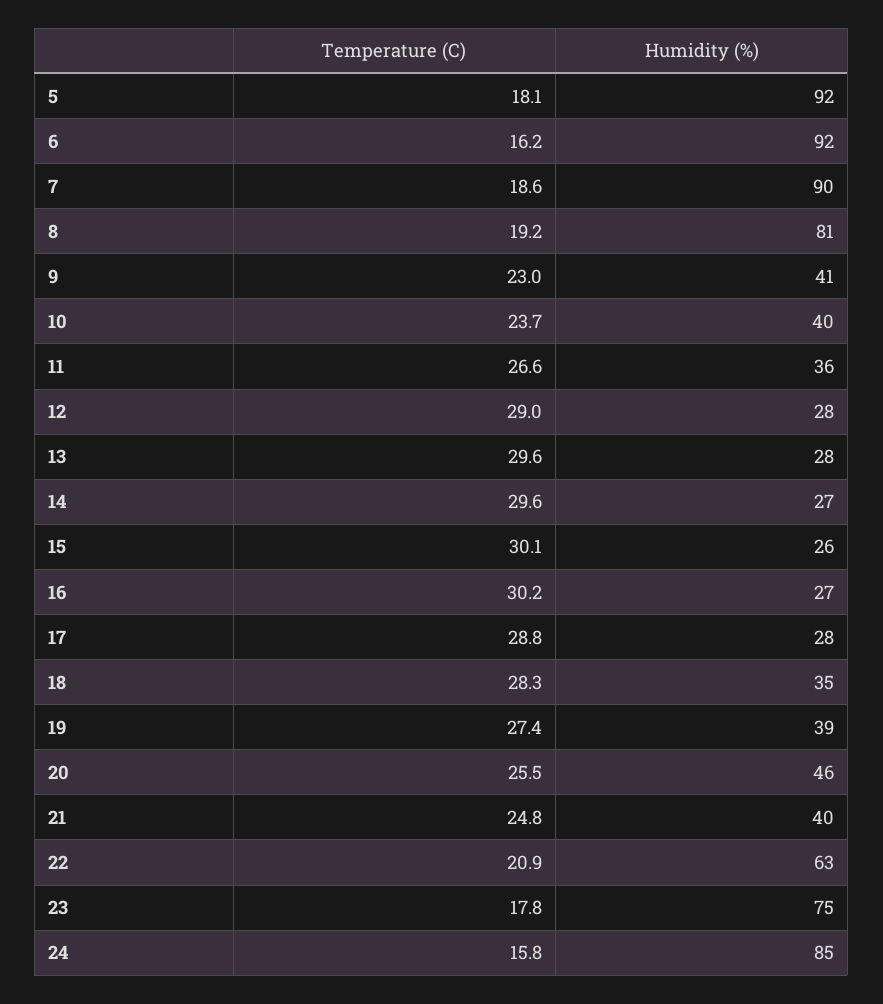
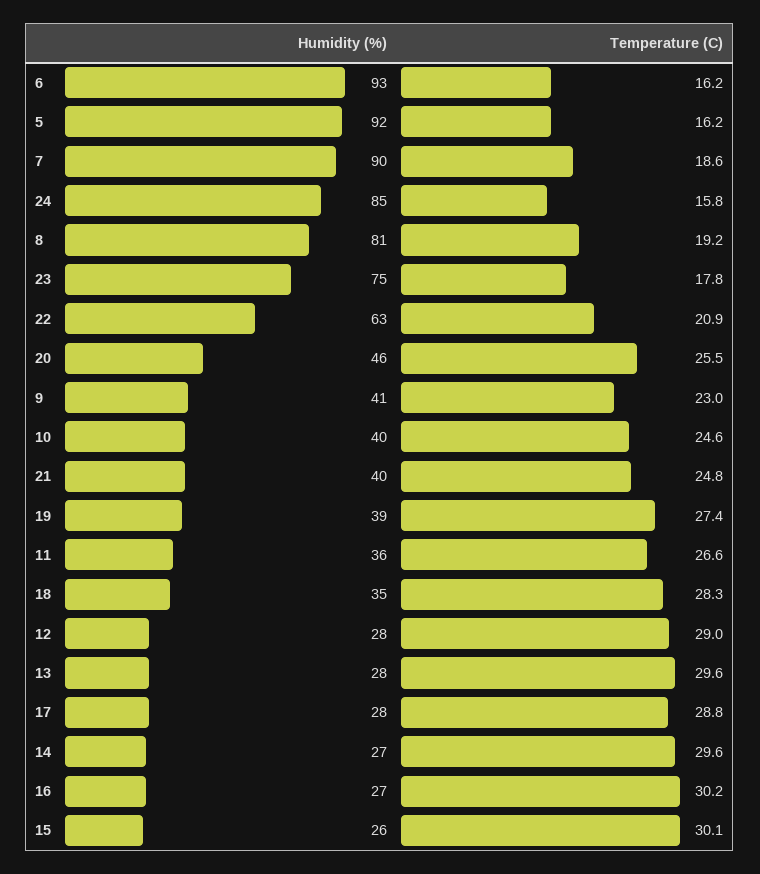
  {
    "Temperature (C)": {
-     "5": 18.1,
+     "5": 16.2,
      "6": 16.2,
      "7": 18.6,
      "8": 19.2,
      "9": 23,
-     "10": 23.7,
+     "10": 24.6,
      "11": 26.6,
      "12": 29,
      "13": 29.6,
      "14": 29.6,
      "15": 30.1,
      "16": 30.2,
      "17": 28.8,
      "18": 28.3,
      "19": 27.4,
      "20": 25.5,
      "21": 24.8,
      "22": 20.9,
      "23": 17.8,
      "24": 15.8
    },
    "Humidity (%)": {
      "5": 92,
-     "6": 92,
+     "6": 93,
      "7": 90,
      "8": 81,
      "9": 41,
      "10": 40,
      "11": 36,
      "12": 28,
      "13": 28,
      "14": 27,
      "15": 26,
      "16": 27,
      "17": 28,
      "18": 35,
      "19": 39,
      "20": 46,
      "21": 40,
      "22": 63,
      "23": 75,
      "24": 85
    }
  }

